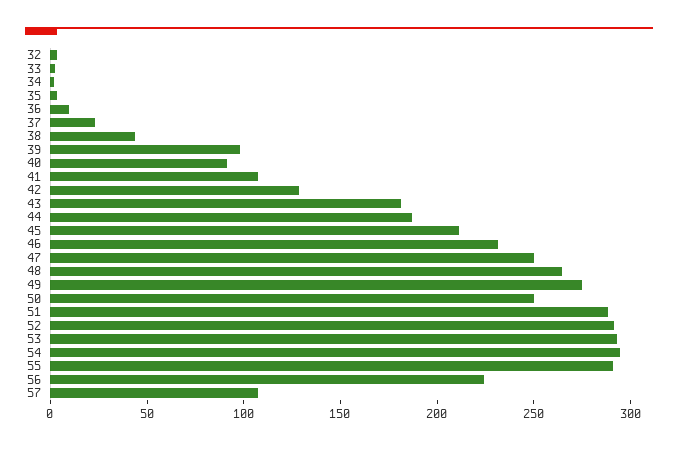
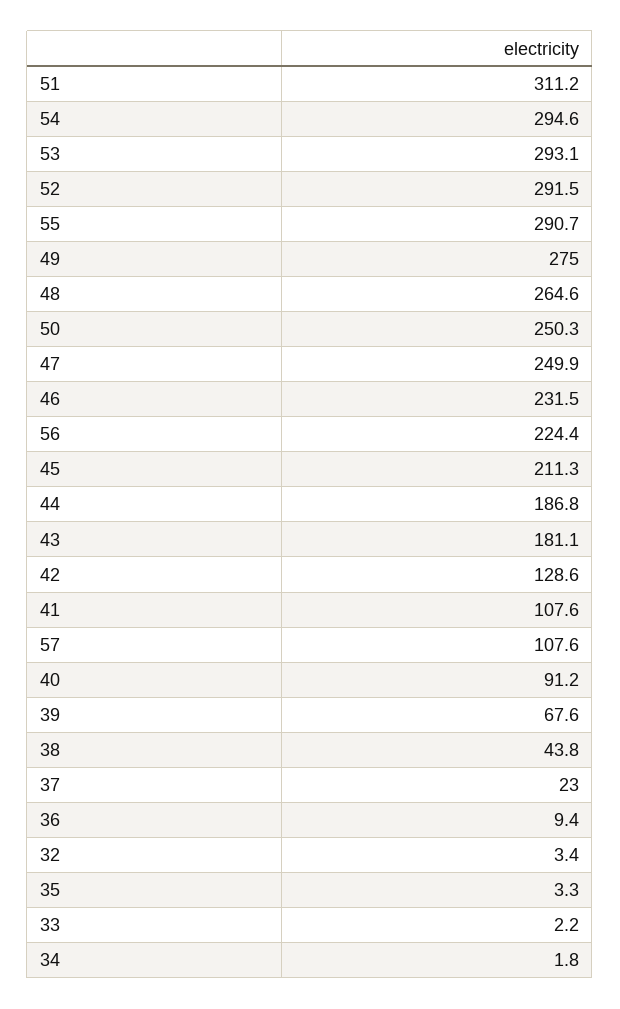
  {
    "32": 3.4,
    "33": 2.2,
    "34": 1.8,
    "35": 3.3,
    "36": 9.4,
    "37": 23,
    "38": 43.8,
-   "39": 100,
+   "39": 67.6,
    "40": 91.2,
    "41": 107.6,
    "42": 128.6,
    "43": 181.1,
    "44": 186.8,
    "45": 211.3,
    "46": 231.5,
    "47": 249.9,
    "48": 264.6,
    "49": 275,
    "50": 250.3,
-   "51": 290,
+   "51": 311.2,
    "52": 291.5,
    "53": 293.1,
    "54": 294.6,
    "55": 290.7,
    "56": 224.4,
    "57": 107.6
  }

